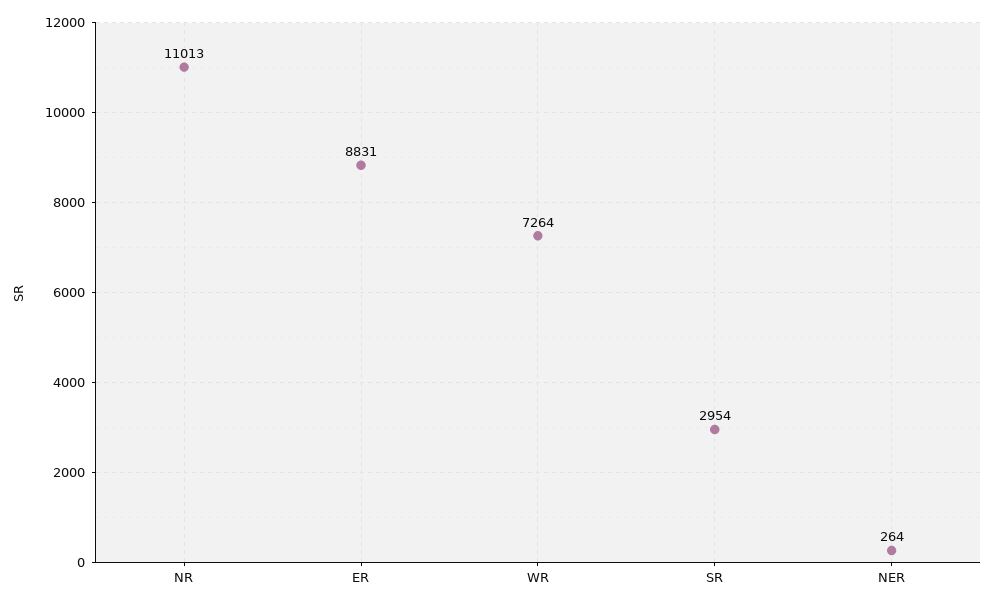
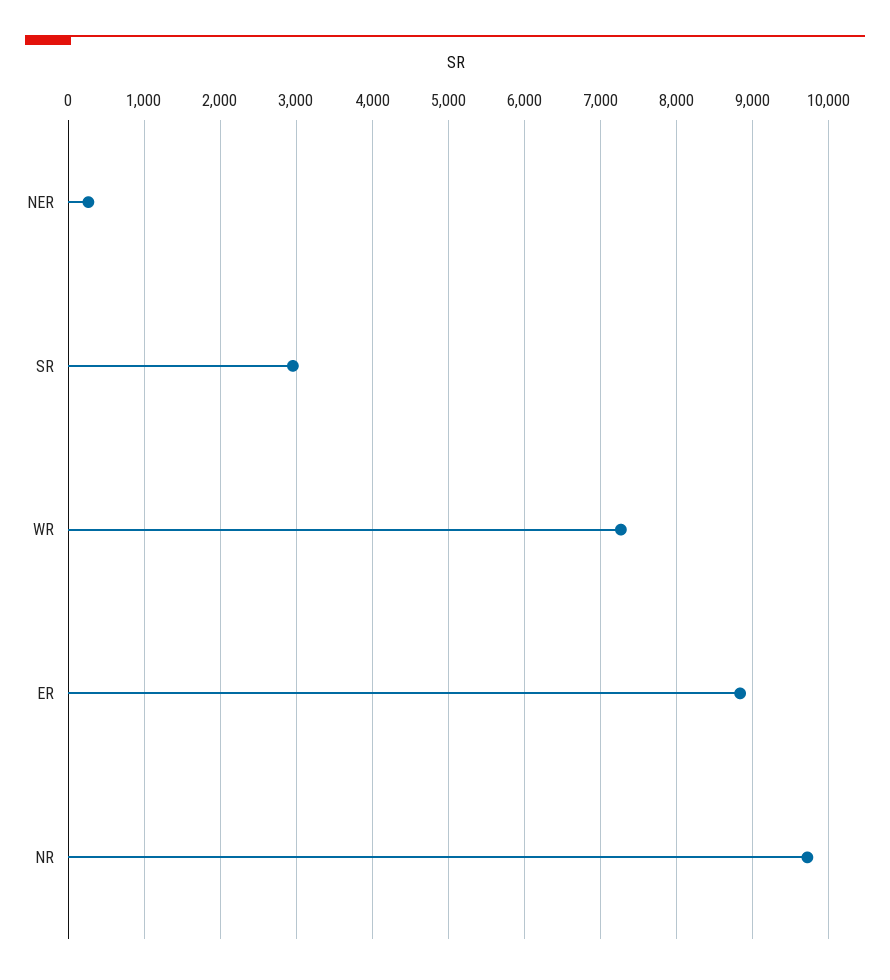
  {
-   "NR": 11013,
+   "NR": 9700,
    "ER": 8831,
    "WR": 7264,
    "SR": 2954,
    "NER": 264
  }

